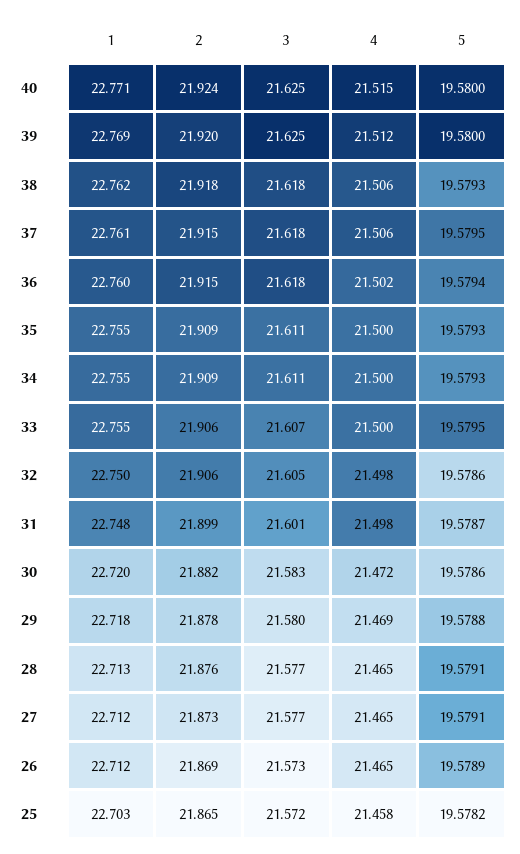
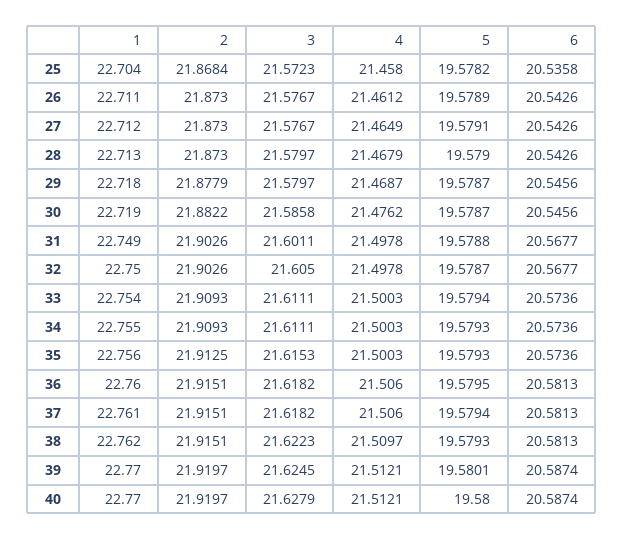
  {
    "1": {
-     "40": 22.771,
+     "40": 22.77,
-     "39": 22.769,
+     "39": 22.77,
      "38": 22.762,
      "37": 22.761,
      "36": 22.76,
-     "35": 22.755,
+     "35": 22.756,
      "34": 22.755,
-     "33": 22.755,
+     "33": 22.754,
      "32": 22.75,
-     "31": 22.748,
+     "31": 22.749,
-     "30": 22.72,
+     "30": 22.719,
      "29": 22.718,
      "28": 22.713,
      "27": 22.712,
-     "26": 22.712,
+     "26": 22.711,
-     "25": 22.703
+     "25": 22.704
    },
    "2": {
-     "40": 21.924,
+     "40": 21.9197,
      "39": 21.9197,
-     "38": 21.918,
+     "38": 21.9151,
      "37": 21.9151,
      "36": 21.9151,
-     "35": 21.909,
+     "35": 21.9125,
      "34": 21.9093,
-     "33": 21.906,
+     "33": 21.9093,
-     "32": 21.906,
+     "32": 21.9026,
-     "31": 21.899,
+     "31": 21.9026,
      "30": 21.8822,
      "29": 21.8779,
-     "28": 21.876,
+     "28": 21.873,
      "27": 21.873,
-     "26": 21.869,
+     "26": 21.873,
-     "25": 21.865
+     "25": 21.8684
    },
    "3": {
-     "40": 21.625,
+     "40": 21.6279,
      "39": 21.6245,
-     "38": 21.618,
+     "38": 21.6223,
      "37": 21.6182,
      "36": 21.6182,
-     "35": 21.611,
+     "35": 21.6153,
      "34": 21.6111,
-     "33": 21.607,
+     "33": 21.6111,
      "32": 21.605,
      "31": 21.6011,
-     "30": 21.583,
+     "30": 21.5858,
      "29": 21.5797,
-     "28": 21.577,
+     "28": 21.5797,
      "27": 21.5767,
-     "26": 21.573,
+     "26": 21.5767,
      "25": 21.5723
    },
    "4": {
-     "40": 21.515,
+     "40": 21.5121,
      "39": 21.5121,
-     "38": 21.506,
+     "38": 21.5097,
      "37": 21.506,
-     "36": 21.502,
+     "36": 21.506,
      "35": 21.5003,
      "34": 21.5003,
      "33": 21.5003,
      "32": 21.4978,
      "31": 21.4978,
-     "30": 21.472,
+     "30": 21.4762,
      "29": 21.4687,
-     "28": 21.465,
+     "28": 21.4679,
      "27": 21.4649,
-     "26": 21.465,
+     "26": 21.4612,
      "25": 21.458
    },
    "5": {
      "40": 19.58,
-     "39": 19.58,
+     "39": 19.5801,
      "38": 19.5793,
-     "37": 19.5795,
+     "37": 19.5794,
-     "36": 19.5794,
+     "36": 19.5795,
      "35": 19.5793,
      "34": 19.5793,
-     "33": 19.5795,
+     "33": 19.5794,
-     "32": 19.5786,
+     "32": 19.5787,
-     "31": 19.5787,
+     "31": 19.5788,
-     "30": 19.5786,
+     "30": 19.5787,
-     "29": 19.5788,
+     "29": 19.5787,
-     "28": 19.5791,
+     "28": 19.579,
      "27": 19.5791,
      "26": 19.5789,
      "25": 19.5782
-   }
+   },
+   "6": {
+     "25": 20.5358,
+     "26": 20.5426,
+     "27": 20.5426,
+     "28": 20.5426,
+     "29": 20.5456,
+     "30": 20.5456,
+     "31": 20.5677,
+     "32": 20.5677,
+     "33": 20.5736,
+     "34": 20.5736,
+     "35": 20.5736,
+     "36": 20.5813,
+     "37": 20.5813,
+     "38": 20.5813,
+     "39": 20.5874,
+     "40": 20.5874
+   }
  }

